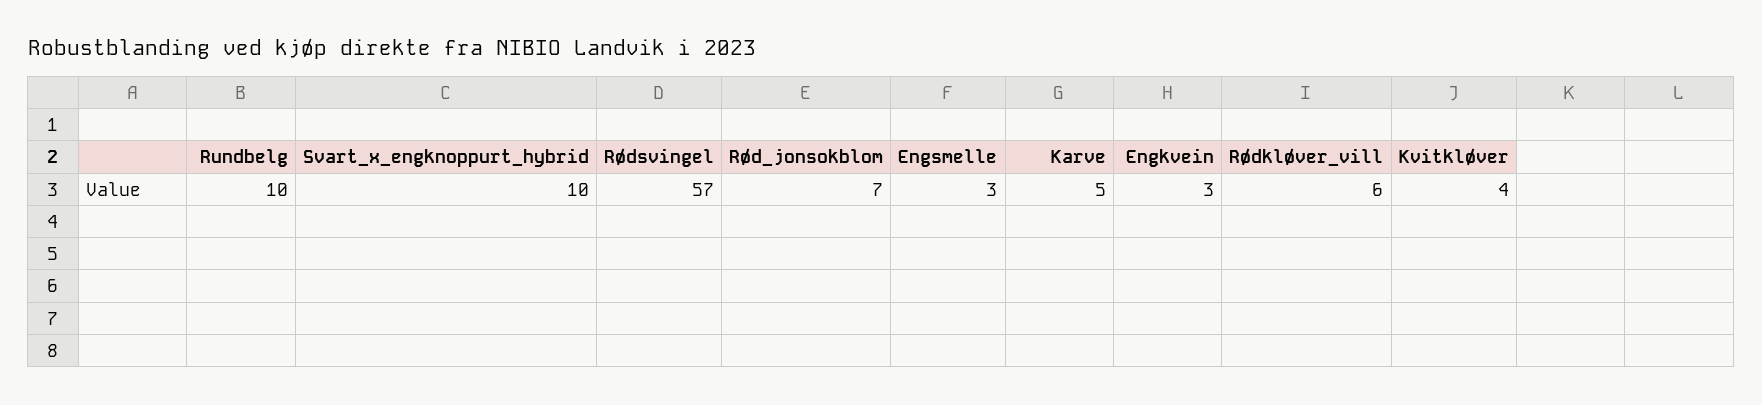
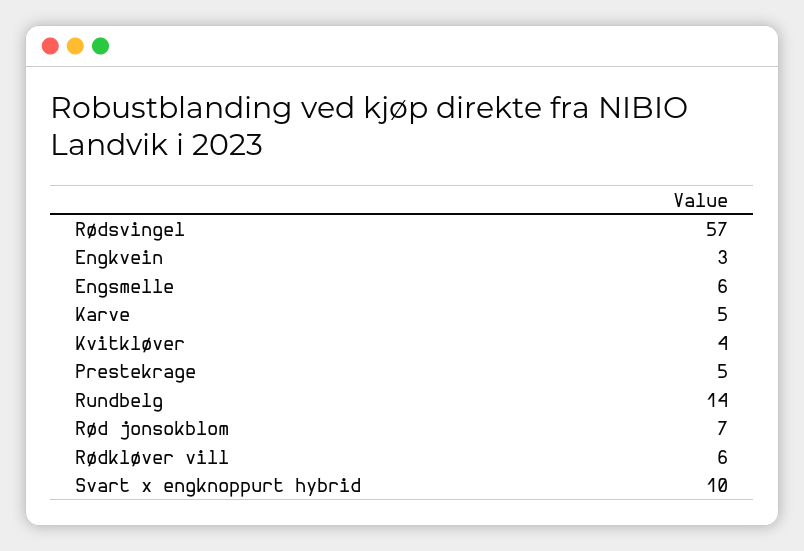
  {
-   "Rundbelg": 10,
+   "Rundbelg": 14,
    "Svart_x_engknoppurt_hybrid": 10,
    "Rødsvingel": 57,
    "Rød_jonsokblom": 7,
-   "Engsmelle": 3,
+   "Engsmelle": 6,
    "Karve": 5,
    "Engkvein": 3,
    "Rødkløver_vill": 6,
-   "Kvitkløver": 4
+   "Kvitkløver": 4,
+   "Prestekrage": 5
  }

